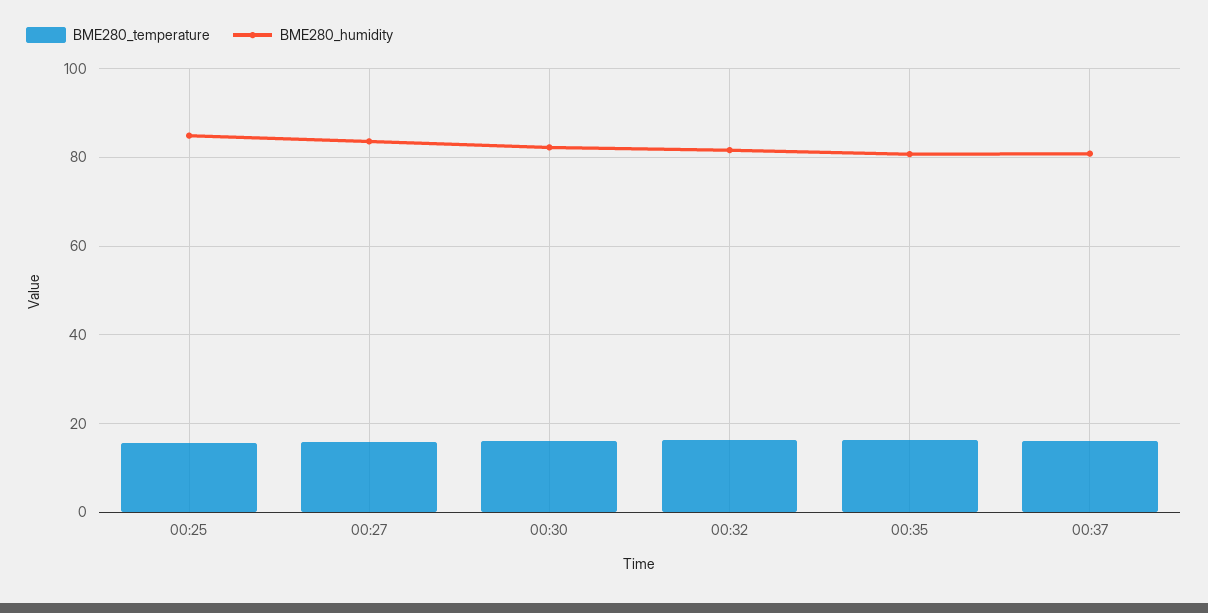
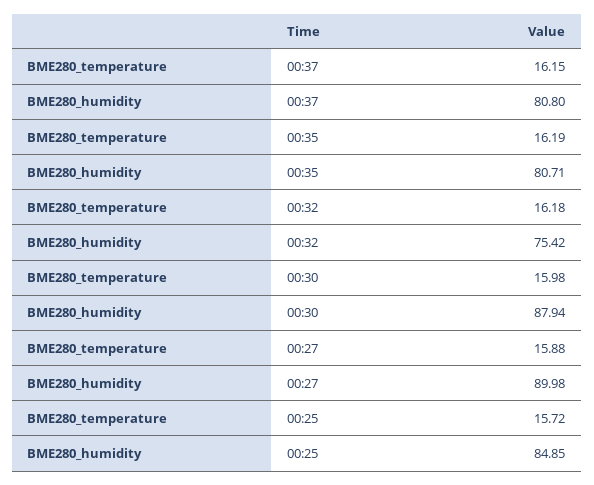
  {
    "BME280_temperature": {
      "00:25": 15.72,
      "00:27": 15.88,
      "00:30": 15.98,
      "00:32": 16.18,
      "00:35": 16.19,
      "00:37": 16.15
    },
    "BME280_humidity": {
      "00:25": 84.85,
-     "00:27": 84,
+     "00:27": 89.98,
-     "00:30": 82,
+     "00:30": 87.94,
-     "00:32": 82,
+     "00:32": 75.42,
      "00:35": 80.71,
      "00:37": 80.8
    }
  }

